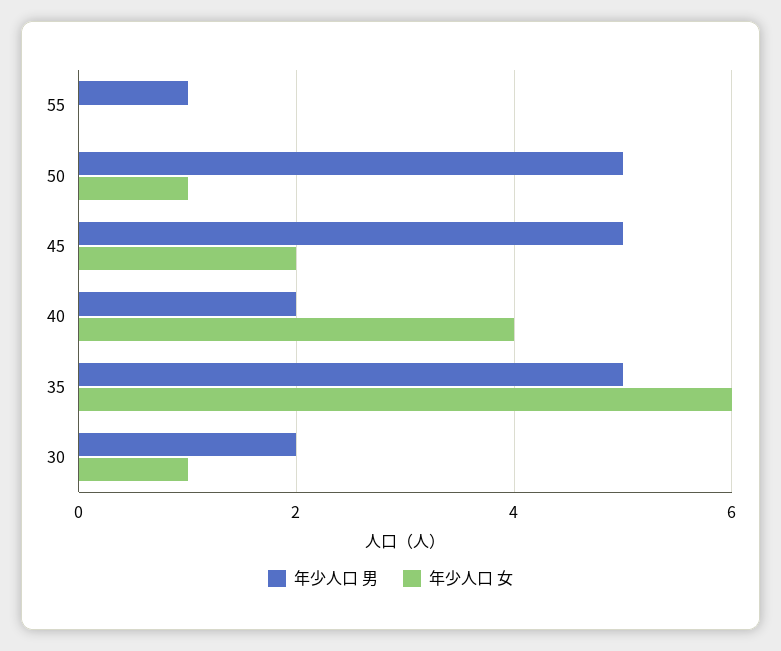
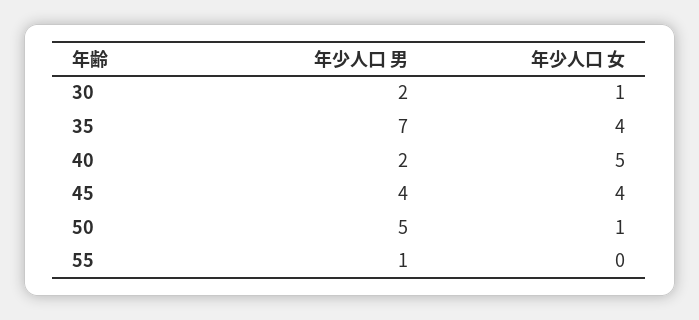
  {
    "年少人口 男": {
      "55": 1,
      "50": 5,
-     "45": 5,
+     "45": 4,
      "40": 2,
-     "35": 5,
+     "35": 7,
      "30": 2
    },
    "年少人口 女": {
      "55": 0,
      "50": 1,
-     "45": 2,
+     "45": 4,
-     "40": 4,
+     "40": 5,
-     "35": 6,
+     "35": 4,
      "30": 1
    }
  }

